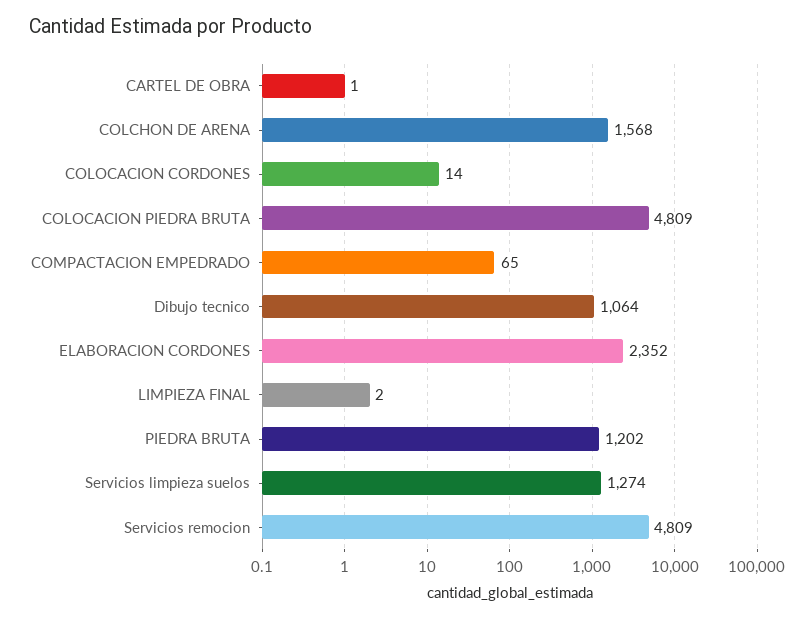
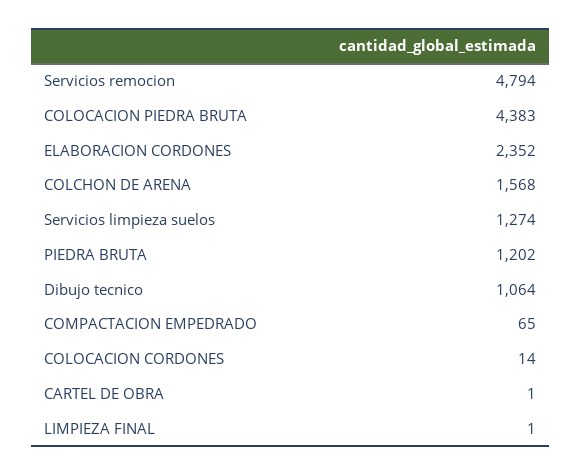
  {
    "CARTEL DE OBRA": 1,
    "COLCHON DE ARENA": 1568,
    "COLOCACION CORDONES": 14,
-   "COLOCACION PIEDRA BRUTA": 4809,
+   "COLOCACION PIEDRA BRUTA": 4383,
    "COMPACTACION EMPEDRADO": 65,
    "Dibujo tecnico": 1064,
    "ELABORACION CORDONES": 2352,
-   "LIMPIEZA FINAL": 2,
+   "LIMPIEZA FINAL": 1,
    "PIEDRA BRUTA": 1202,
    "Servicios limpieza suelos": 1274,
-   "Servicios remocion": 4809
+   "Servicios remocion": 4794
  }

